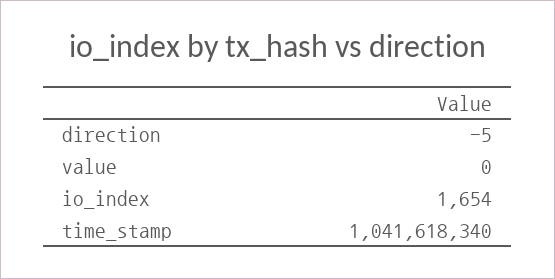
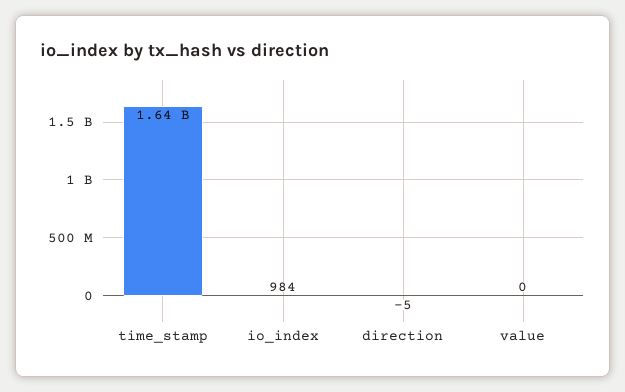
  {
    "direction": -5,
    "value": 0,
-   "io_index": 1654,
+   "io_index": 984,
-   "time_stamp": 1041618340
+   "time_stamp": 1640000000
  }

